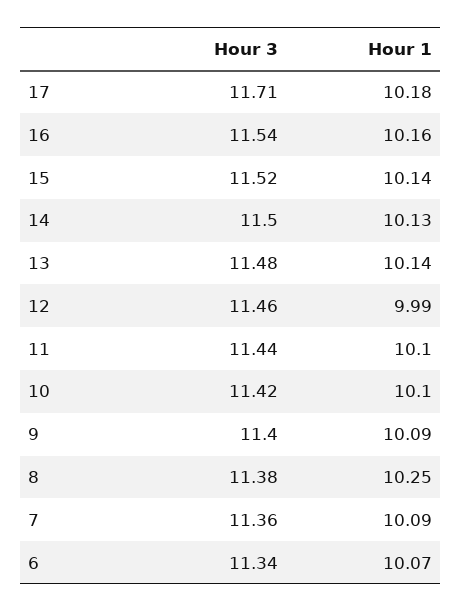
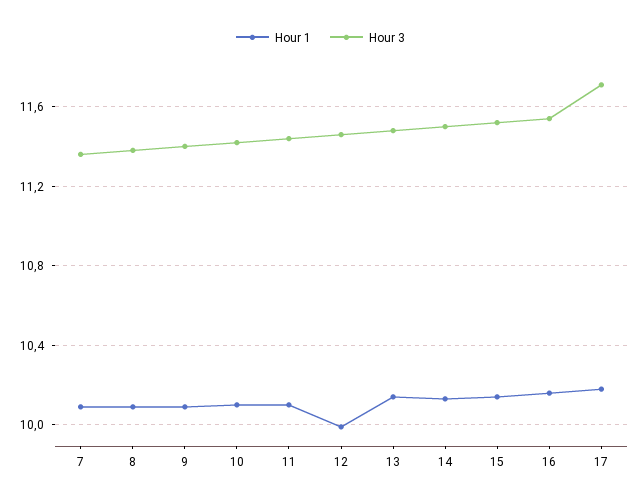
  {
    "Hour 3": {
      "17": 11.71,
      "16": 11.54,
      "15": 11.52,
      "14": 11.5,
      "13": 11.48,
      "12": 11.46,
      "11": 11.44,
      "10": 11.42,
      "9": 11.4,
      "8": 11.38,
-     "7": 11.36,
+     "7": 11.36
-     "6": 11.34
    },
    "Hour 1": {
      "17": 10.18,
      "16": 10.16,
      "15": 10.14,
      "14": 10.13,
      "13": 10.14,
      "12": 9.99,
      "11": 10.1,
      "10": 10.1,
      "9": 10.09,
-     "8": 10.25,
+     "8": 10.1,
-     "7": 10.09,
+     "7": 10.09
-     "6": 10.07
    }
  }

